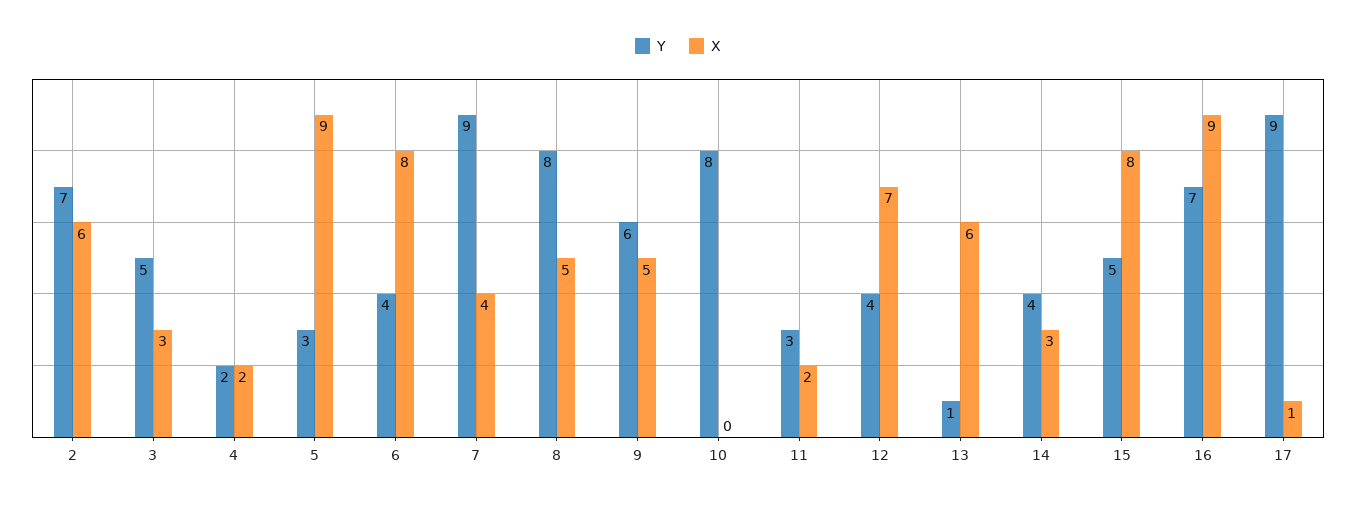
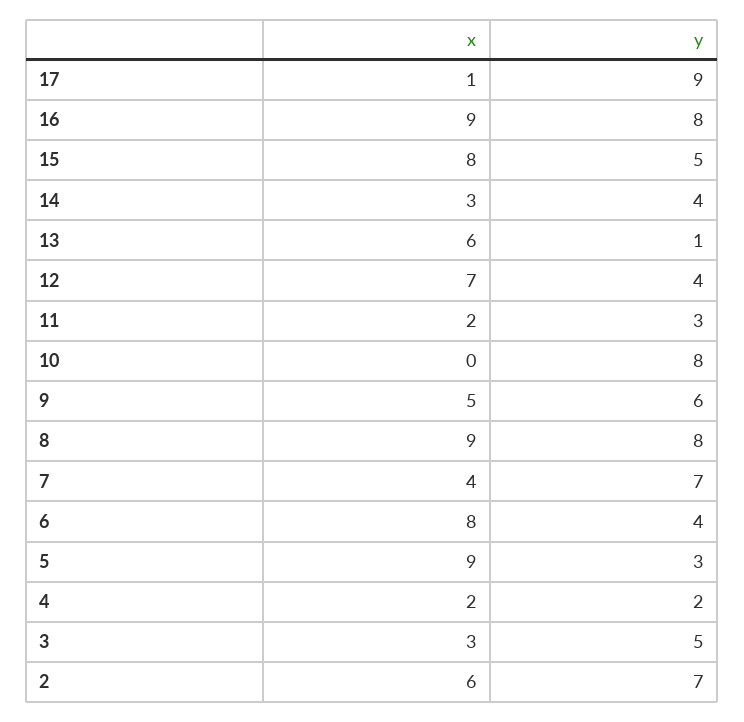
  {
    "Y": {
      "2": 7,
      "3": 5,
      "4": 2,
      "5": 3,
      "6": 4,
-     "7": 9,
+     "7": 7,
      "8": 8,
      "9": 6,
      "10": 8,
      "11": 3,
      "12": 4,
      "13": 1,
      "14": 4,
      "15": 5,
-     "16": 7,
+     "16": 8,
      "17": 9
    },
    "X": {
      "2": 6,
      "3": 3,
      "4": 2,
      "5": 9,
      "6": 8,
      "7": 4,
-     "8": 5,
+     "8": 9,
      "9": 5,
      "10": 0,
      "11": 2,
      "12": 7,
      "13": 6,
      "14": 3,
      "15": 8,
      "16": 9,
      "17": 1
    }
  }

